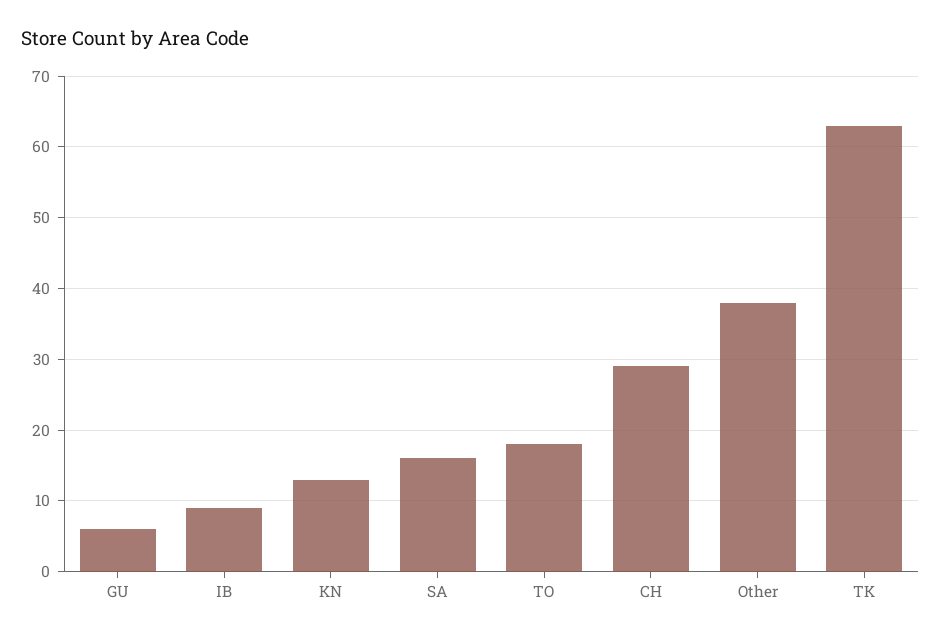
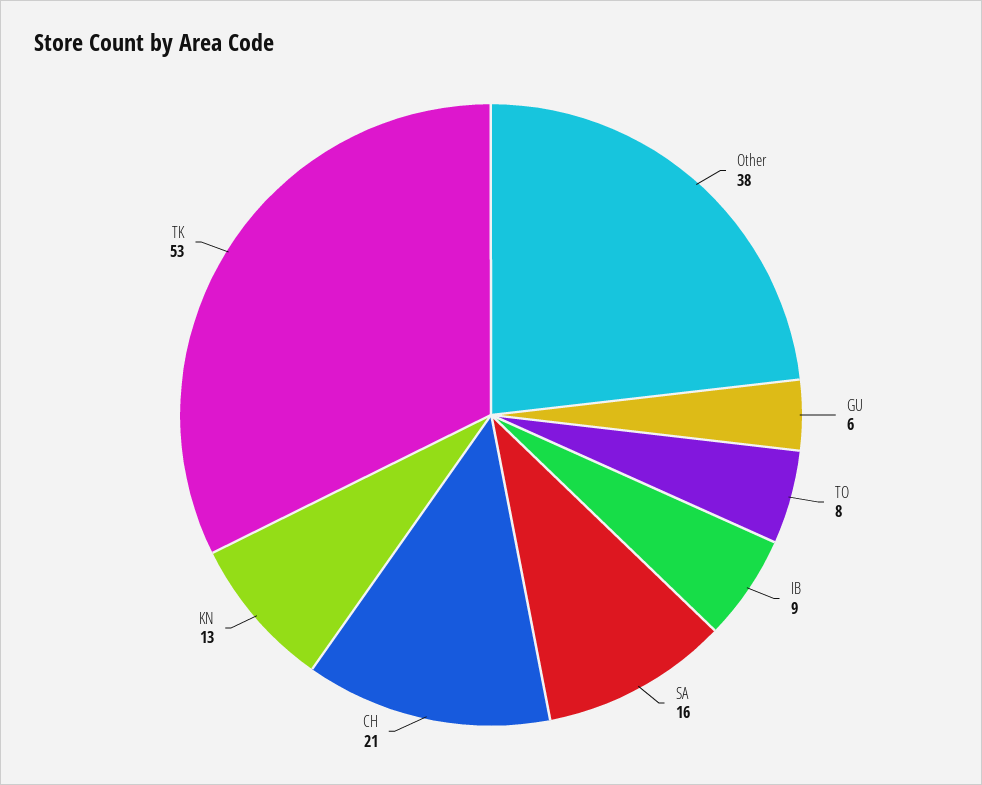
  {
    "GU": 6,
    "IB": 9,
    "KN": 13,
    "SA": 16,
-   "TO": 18,
+   "TO": 8,
-   "CH": 29,
+   "CH": 21,
    "Other": 38,
-   "TK": 63
+   "TK": 53
  }

